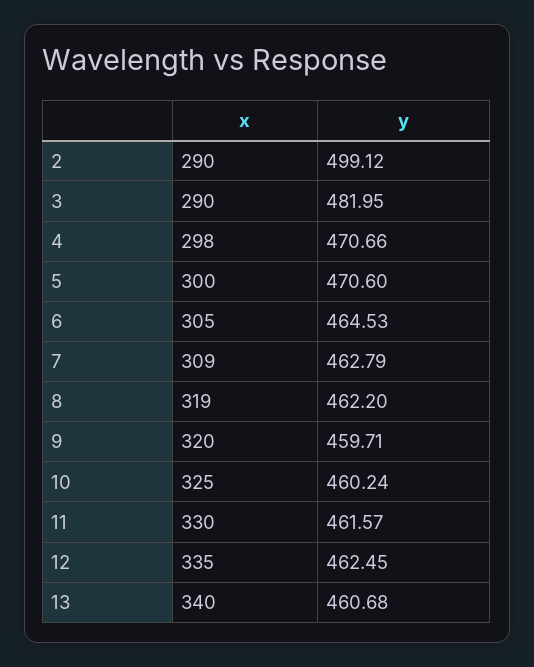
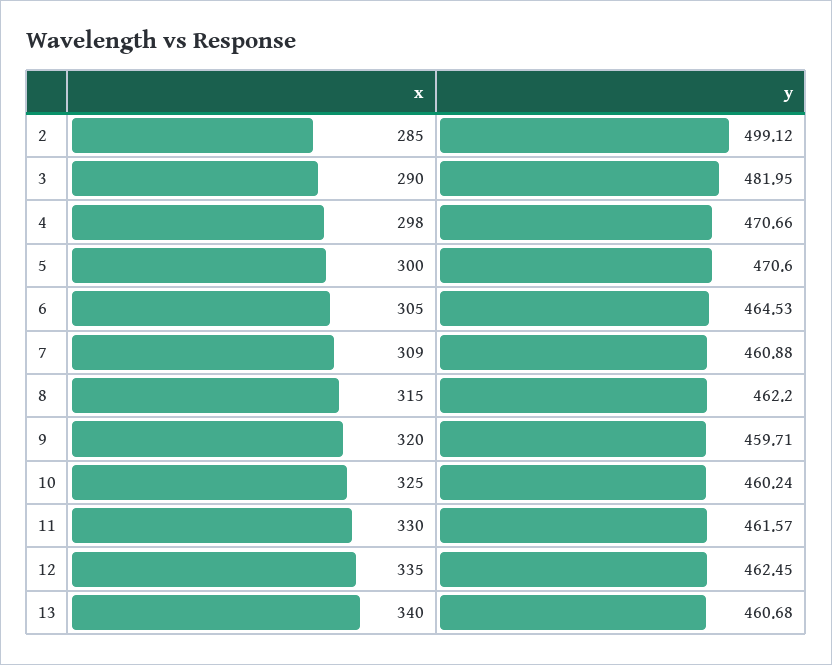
  {
    "x": {
-     "2": 290,
+     "2": 285,
      "3": 290,
      "4": 298,
      "5": 300,
      "6": 305,
      "7": 309,
-     "8": 319,
+     "8": 315,
      "9": 320,
      "10": 325,
      "11": 330,
      "12": 335,
      "13": 340
    },
    "y": {
      "2": 499.12,
      "3": 481.95,
      "4": 470.66,
      "5": 470.6,
      "6": 464.53,
-     "7": 462.79,
+     "7": 460.88,
      "8": 462.2,
      "9": 459.71,
      "10": 460.24,
      "11": 461.57,
      "12": 462.45,
      "13": 460.68
    }
  }

